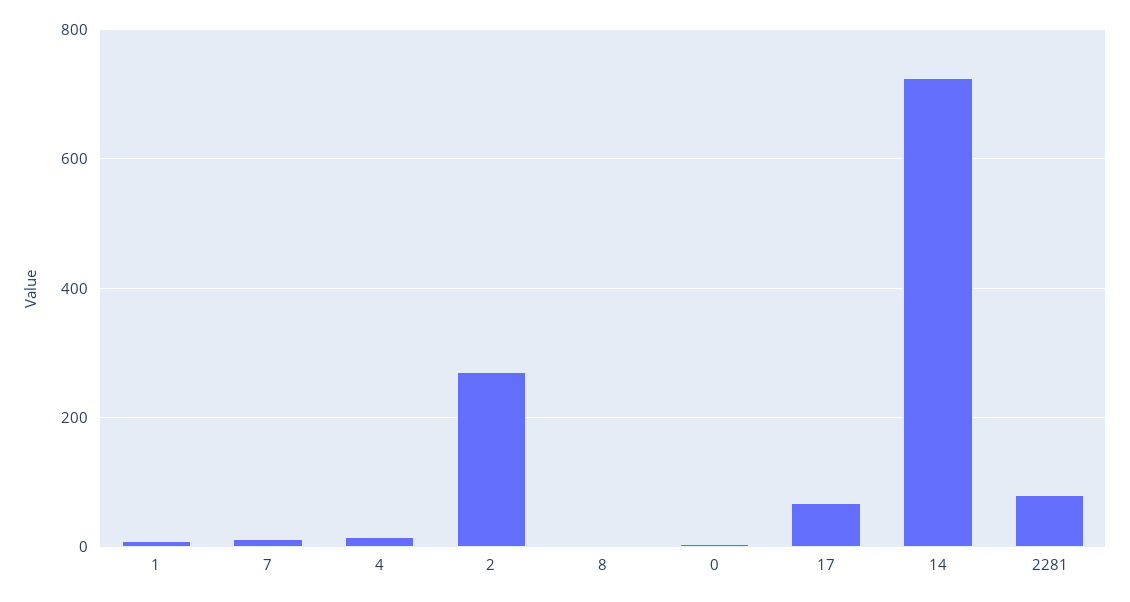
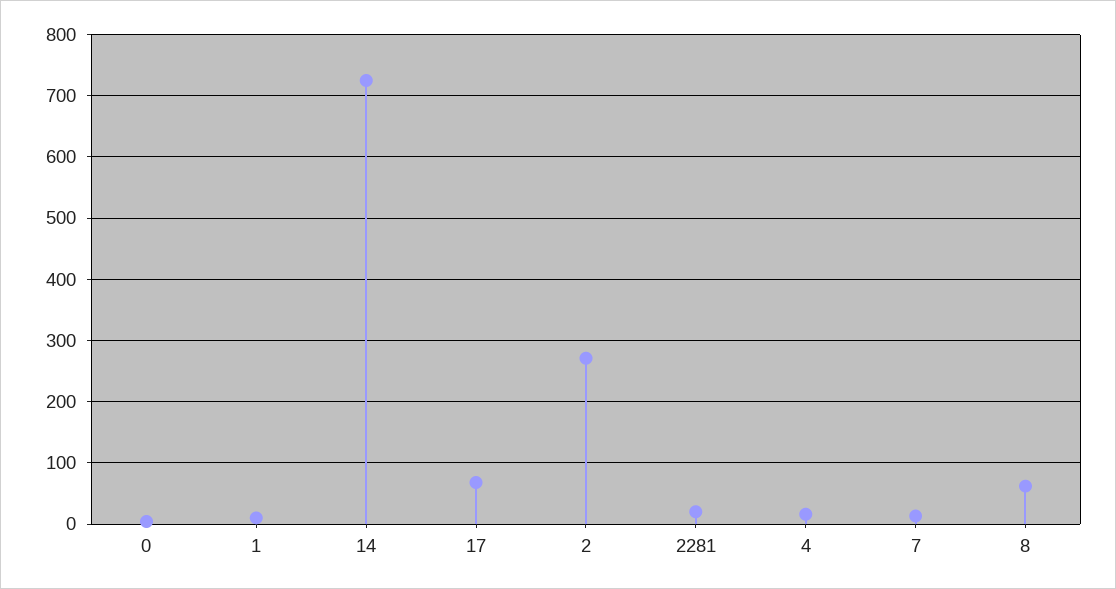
  {
    "1": 10,
    "7": 10,
    "4": 20,
    "2": 270,
-   "8": 0,
+   "8": 60,
    "0": 0,
    "17": 70,
    "14": 730,
-   "2281": 80
+   "2281": 20
  }

